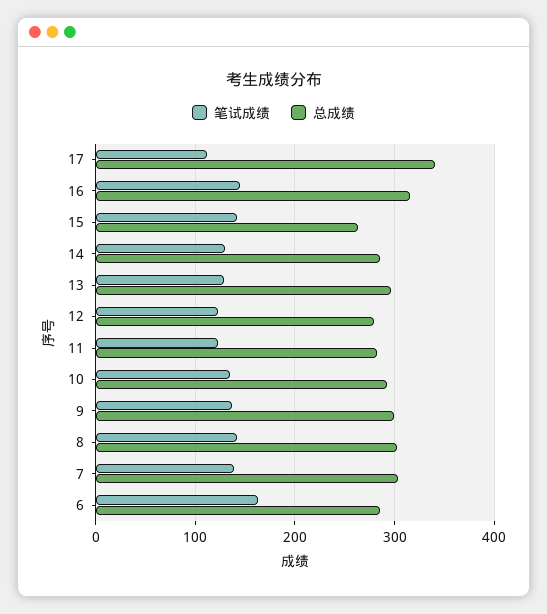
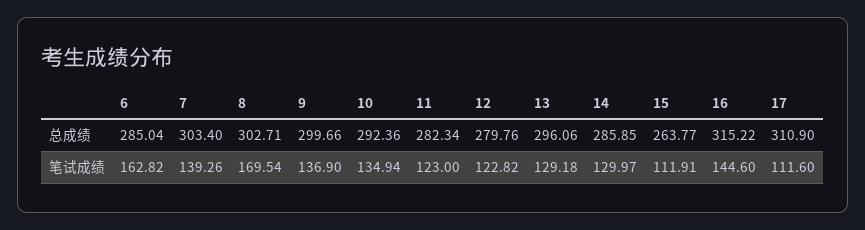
  {
    "笔试成绩": {
      "17": 111.6,
      "16": 144.6,
-     "15": 140,
+     "15": 111.91,
      "14": 129.97,
      "13": 129.18,
      "12": 122.82,
      "11": 123,
      "10": 134.94,
      "9": 136.9,
-     "8": 140,
+     "8": 169.54,
      "7": 139.26,
      "6": 162.82
    },
    "总成绩": {
-     "17": 340,
+     "17": 310.9,
      "16": 315.22,
      "15": 263.77,
      "14": 285.85,
      "13": 296.06,
      "12": 279.76,
      "11": 282.34,
      "10": 292.36,
      "9": 299.66,
      "8": 302.71,
      "7": 303.4,
      "6": 285.04
    }
  }

